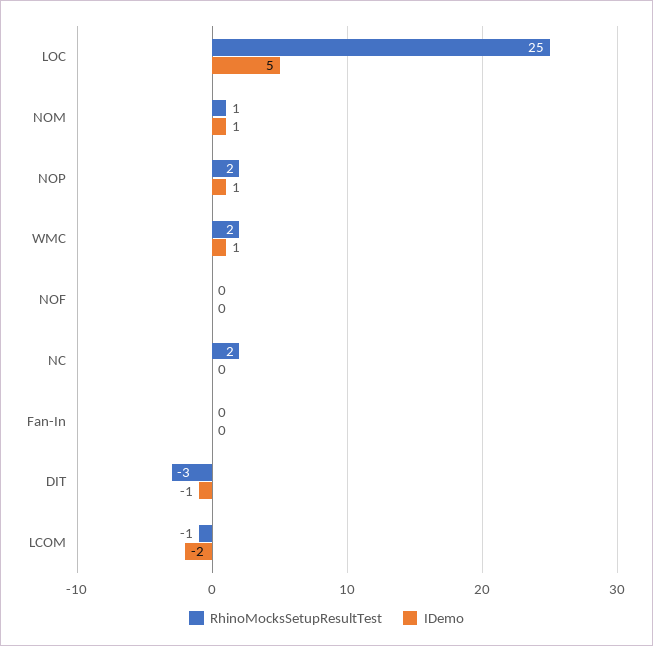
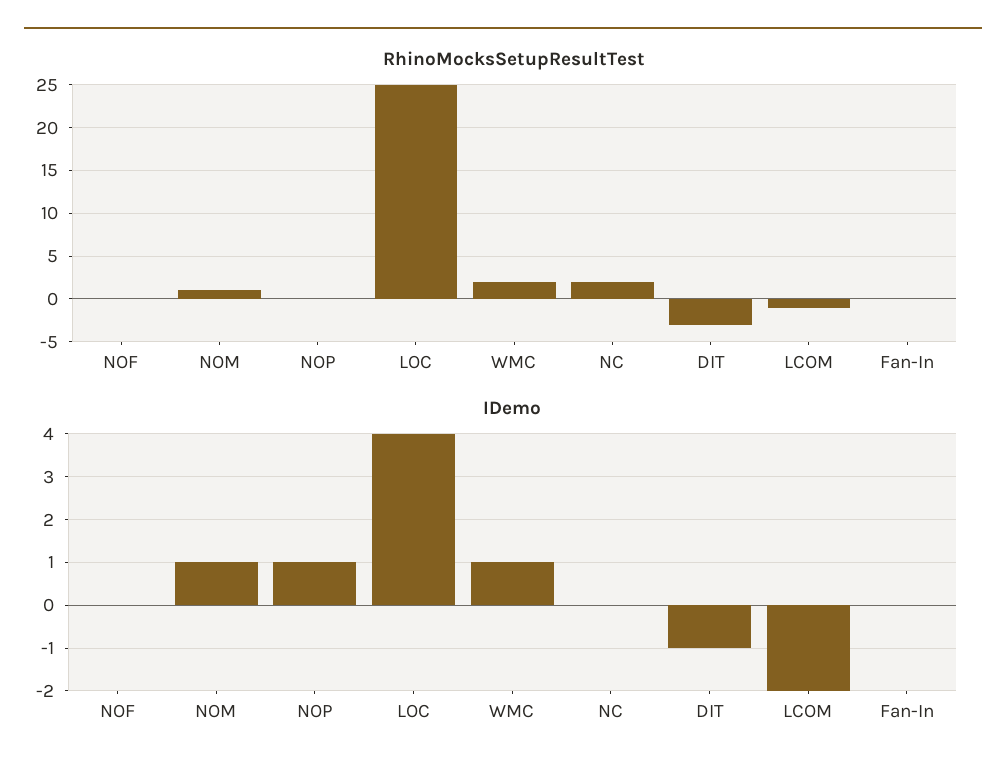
  {
    "RhinoMocksSetupResultTest": {
      "LOC": 25,
      "NOM": 1,
-     "NOP": 2,
+     "NOP": 0,
      "WMC": 2,
      "NOF": 0,
      "NC": 2,
      "Fan-In": 0,
      "DIT": -3,
      "LCOM": -1
    },
    "IDemo": {
-     "LOC": 5,
+     "LOC": 4,
      "NOM": 1,
      "NOP": 1,
      "WMC": 1,
      "NOF": 0,
      "NC": 0,
      "Fan-In": 0,
      "DIT": -1,
      "LCOM": -2
    }
  }

